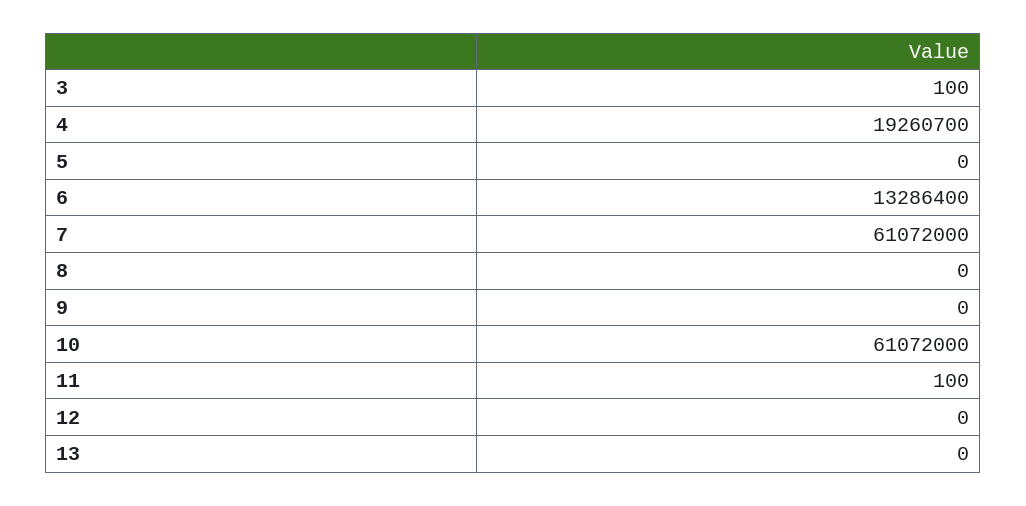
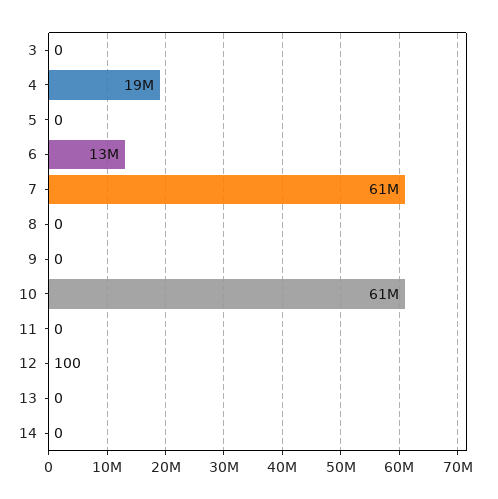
  {
-   "3": 100,
+   "3": 0,
    "4": 19260700,
    "5": 0,
    "6": 13286400,
    "7": 61072000,
    "8": 0,
    "9": 0,
    "10": 61072000,
-   "11": 100,
+   "11": 0,
-   "12": 0,
+   "12": 100,
-   "13": 0
+   "13": 0,
+   "14": 0
  }

